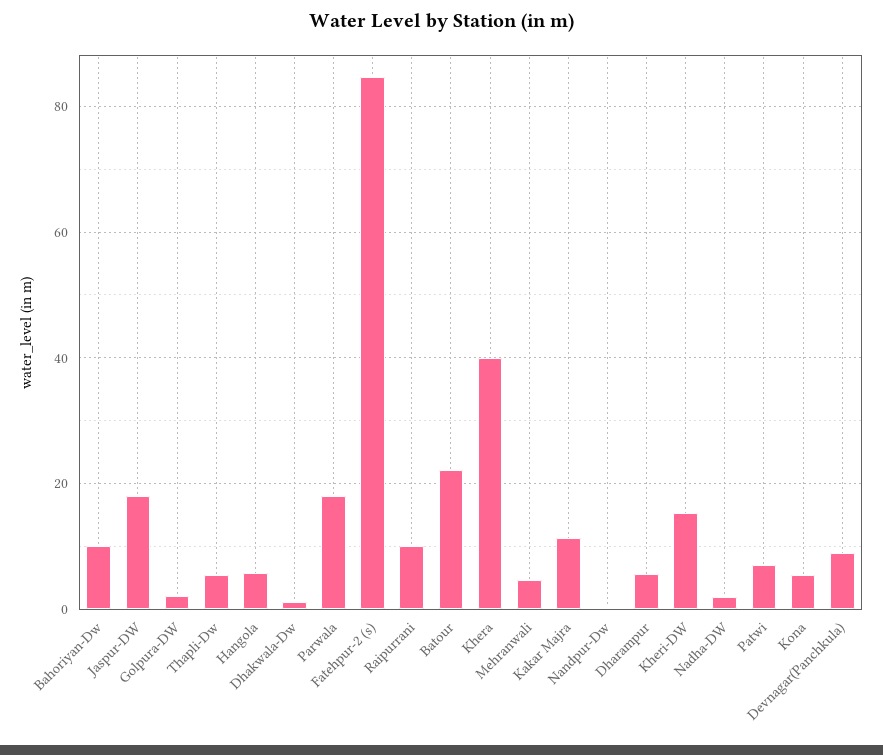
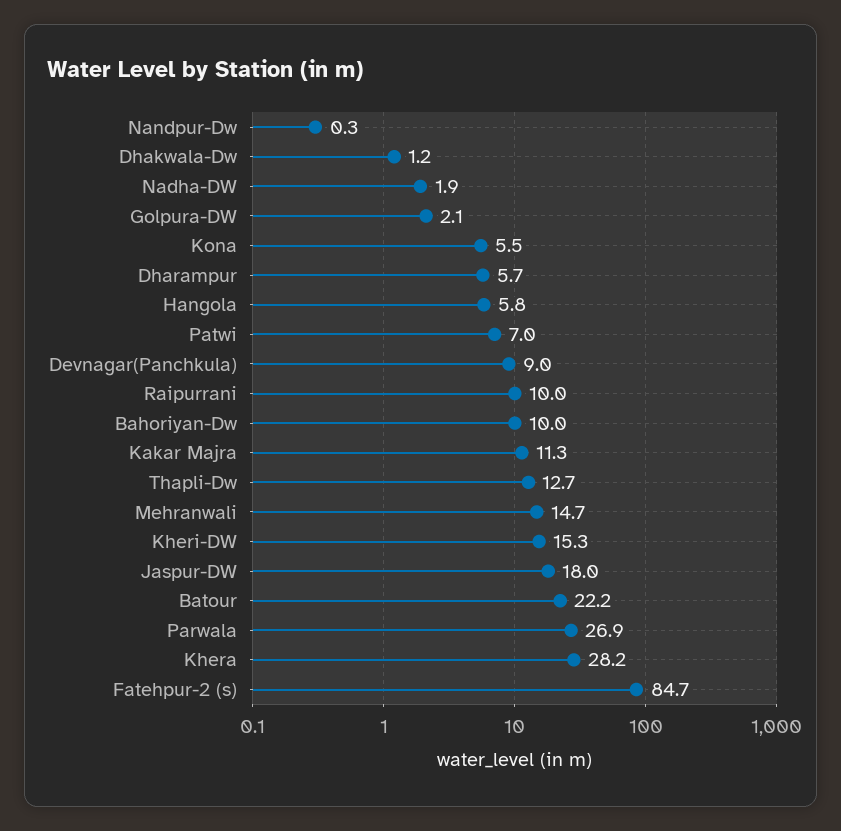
  {
    "Bahoriyan-Dw": 10,
    "Jaspur-DW": 18,
    "Golpura-DW": 2.1,
-   "Thapli-Dw": 6,
+   "Thapli-Dw": 12.7,
    "Hangola": 5.8,
    "Dhakwala-Dw": 1.2,
-   "Parwala": 18,
+   "Parwala": 26.9,
    "Fatehpur-2 (s)": 84.7,
    "Raipurrani": 10,
    "Batour": 22.2,
-   "Khera": 40,
+   "Khera": 28.2,
-   "Mehranwali": 4,
+   "Mehranwali": 14.7,
    "Kakar Majra": 11.3,
    "Nandpur-Dw": 0.3,
    "Dharampur": 5.7,
    "Kheri-DW": 15.3,
    "Nadha-DW": 1.9,
    "Patwi": 7,
    "Kona": 5.5,
    "Devnagar(Panchkula)": 9
  }

